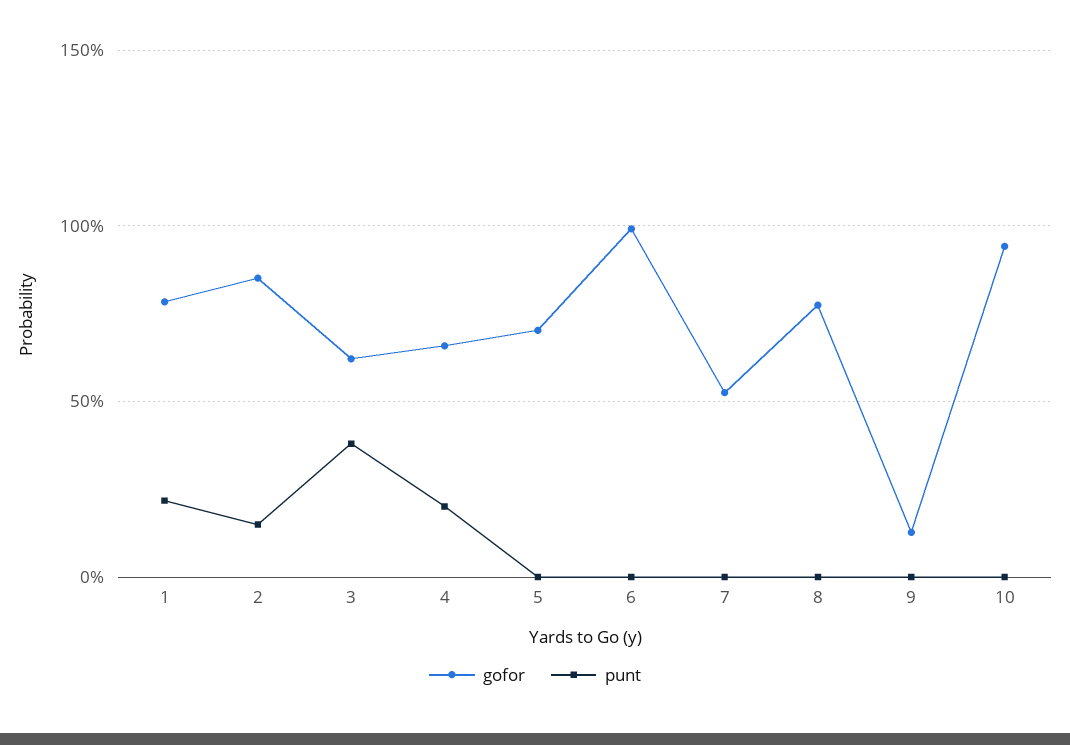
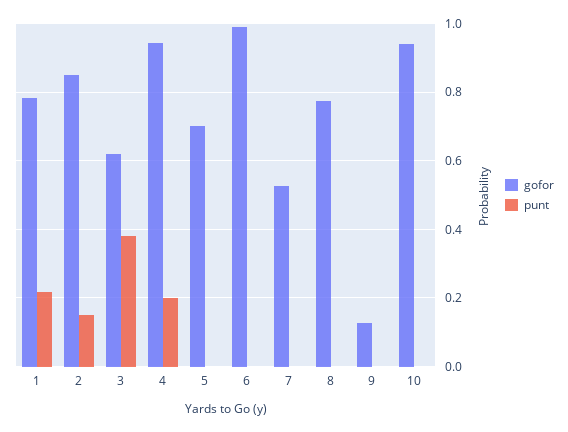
  {
    "gofor": {
      "1": 0.78,
      "2": 0.86,
      "3": 0.62,
-     "4": 0.65,
+     "4": 0.94,
      "5": 0.7,
      "6": 1,
      "7": 0.52,
      "8": 0.78,
      "9": 0.12,
      "10": 0.94
    },
    "punt": {
      "1": 0.22,
      "2": 0.14,
      "3": 0.38,
      "4": 0.2,
      "5": 0,
      "6": 0,
      "7": 0,
      "8": 0,
      "9": 0,
      "10": 0
    }
  }

